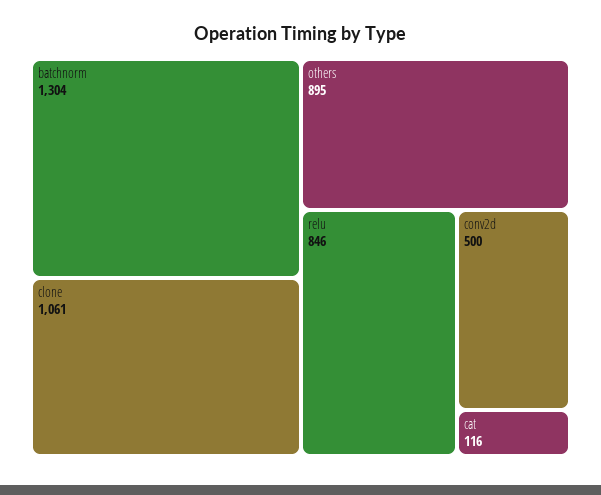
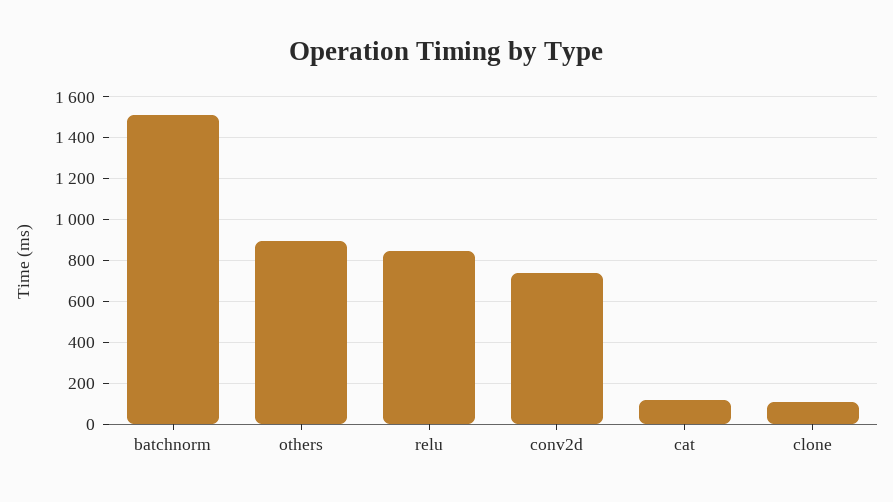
  {
-   "batchnorm": 1304,
+   "batchnorm": 1500,
-   "clone": 1061,
+   "clone": 100,
    "others": 895,
    "relu": 846,
-   "conv2d": 500,
+   "conv2d": 750,
    "cat": 116
  }

